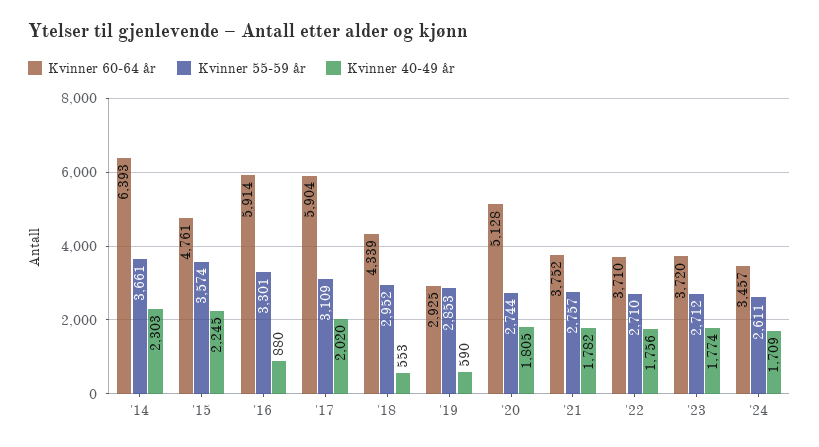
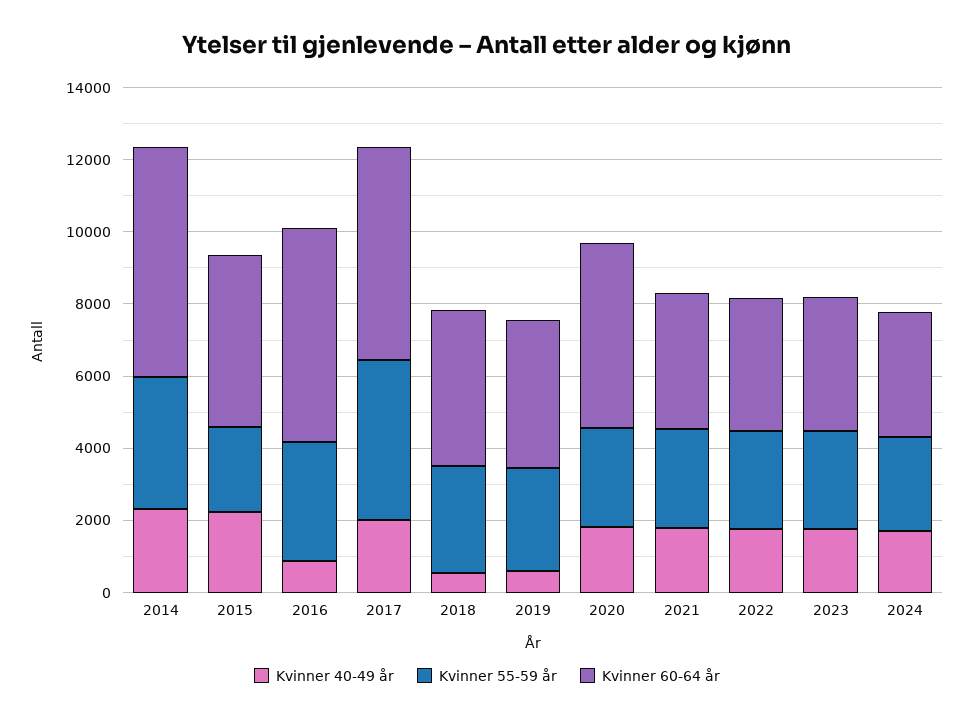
  {
    "Kvinner 60-64 år": {
      "'14": 6393,
      "'15": 4761,
      "'16": 5914,
      "'17": 5904,
      "'18": 4339,
-     "'19": 2925,
+     "'19": 4000,
      "'20": 5128,
      "'21": 3752,
      "'22": 3710,
      "'23": 3720,
      "'24": 3457
    },
    "Kvinner 55-59 år": {
      "'14": 3661,
-     "'15": 3574,
+     "'15": 2500,
      "'16": 3301,
-     "'17": 3109,
+     "'17": 4500,
      "'18": 2952,
      "'19": 2853,
      "'20": 2744,
      "'21": 2757,
      "'22": 2710,
      "'23": 2712,
      "'24": 2611
    },
    "Kvinner 40-49 år": {
      "'14": 2303,
      "'15": 2245,
      "'16": 880,
      "'17": 2020,
      "'18": 553,
      "'19": 590,
      "'20": 1805,
      "'21": 1782,
      "'22": 1756,
      "'23": 1774,
      "'24": 1709
    }
  }

